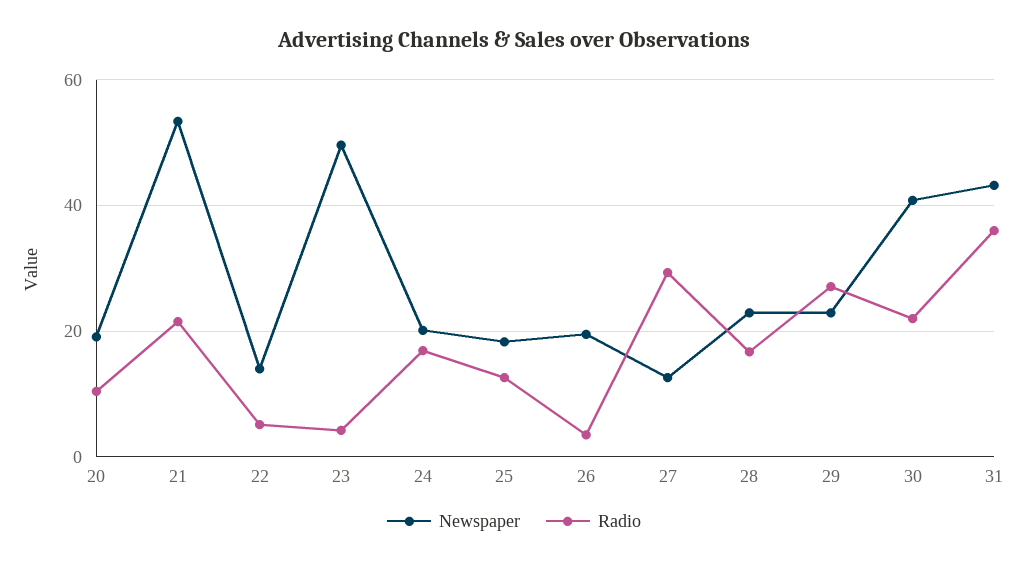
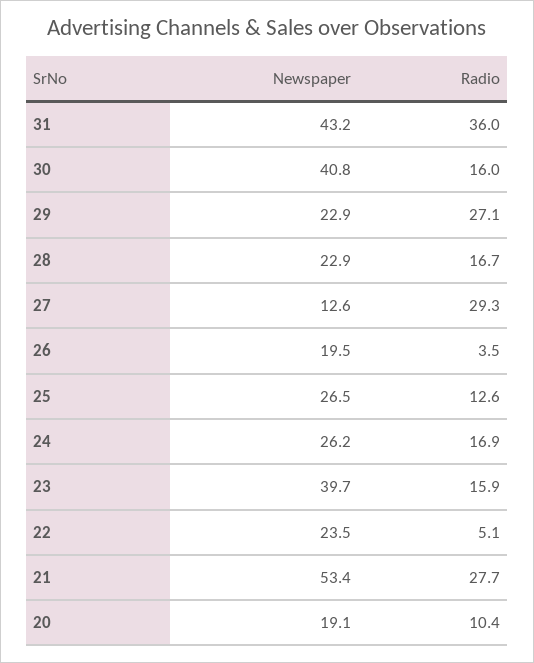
  {
    "Newspaper": {
      "20": 19.1,
      "21": 53.4,
-     "22": 14,
+     "22": 23.5,
-     "23": 50,
+     "23": 39.7,
-     "24": 20,
+     "24": 26.2,
-     "25": 18,
+     "25": 26.5,
      "26": 19.5,
      "27": 12.6,
      "28": 22.9,
      "29": 22.9,
      "30": 40.8,
      "31": 43.2
    },
    "Radio": {
      "20": 10.4,
-     "21": 22,
+     "21": 27.7,
      "22": 5.1,
-     "23": 4,
+     "23": 15.9,
      "24": 16.9,
      "25": 12.6,
      "26": 3.5,
      "27": 29.3,
      "28": 16.7,
      "29": 27.1,
-     "30": 22,
+     "30": 16,
      "31": 36
    }
  }

